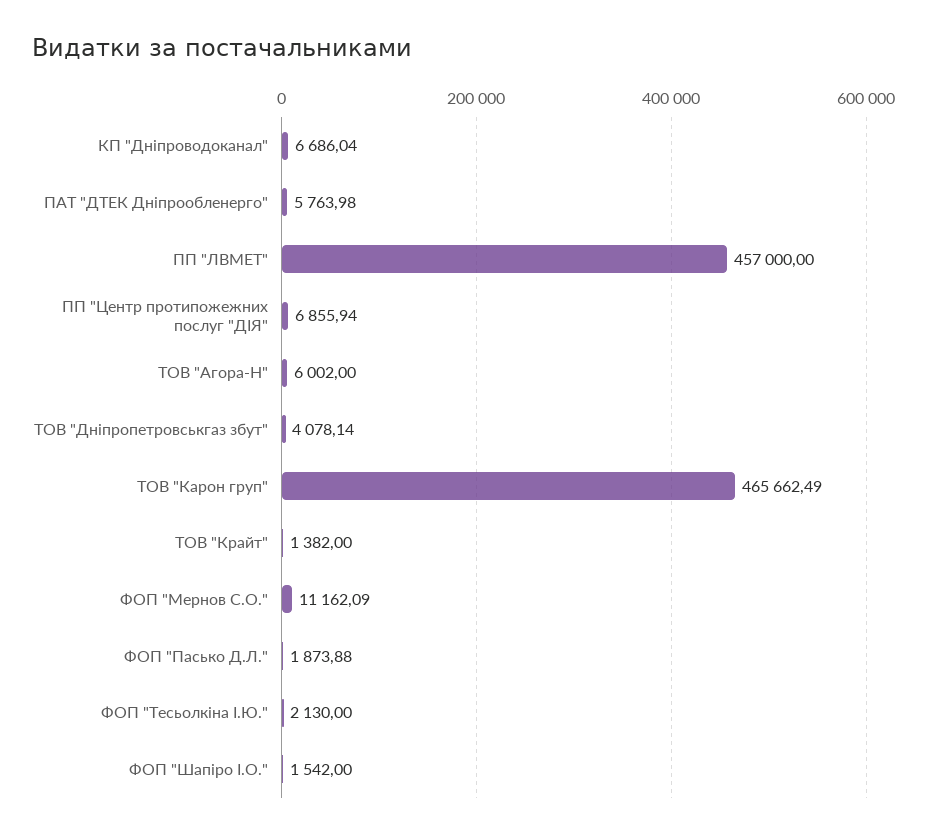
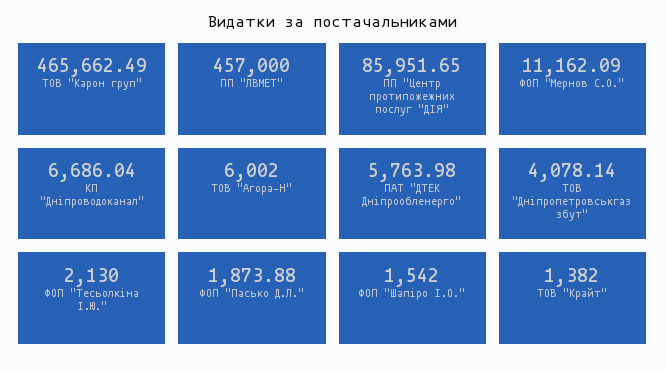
  {
    "КП \"Дніпроводоканал\"": 6686.04,
    "ПАТ \"ДТЕК Дніпрообленерго\"": 5763.98,
    "ПП \"ЛВМЕТ\"": 457000,
-   "ПП \"Центр протипожежних послуг \"ДІЯ\"": 6855.94,
+   "ПП \"Центр протипожежних послуг \"ДІЯ\"": 85951.65,
    "ТОВ \"Агора-Н\"": 6002,
    "ТОВ \"Дніпропетровськгаз збут\"": 4078.14,
    "ТОВ \"Карон груп\"": 465662.49,
    "ТОВ \"Крайт\"": 1382,
    "ФОП \"Мернов С.О.\"": 11162.09,
    "ФОП \"Пасько Д.Л.\"": 1873.88,
    "ФОП \"Тесьолкіна І.Ю.\"": 2130,
    "ФОП \"Шапіро І.О.\"": 1542
  }

